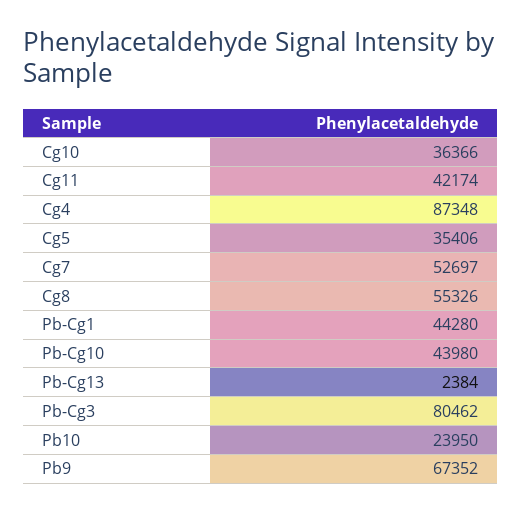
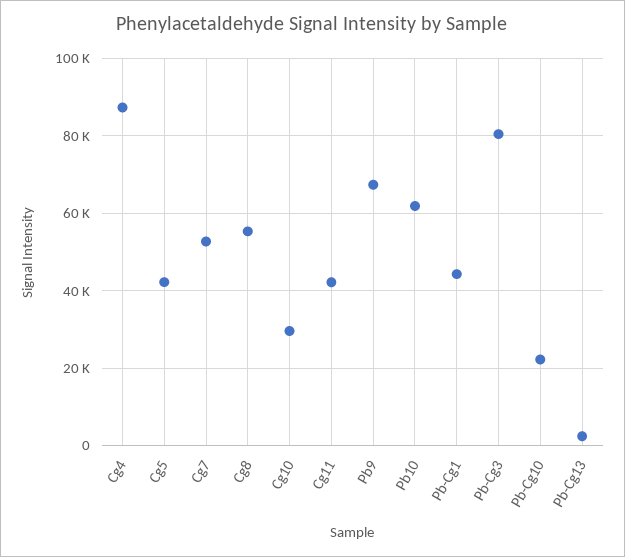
  {
-   "Cg10": 36366,
+   "Cg10": 30000,
    "Cg11": 42174,
    "Cg4": 87348,
-   "Cg5": 35406,
+   "Cg5": 42000,
    "Cg7": 52697,
    "Cg8": 55326,
    "Pb-Cg1": 44280,
-   "Pb-Cg10": 43980,
+   "Pb-Cg10": 22000,
    "Pb-Cg13": 2384,
    "Pb-Cg3": 80462,
-   "Pb10": 23950,
+   "Pb10": 62000,
    "Pb9": 67352
  }

